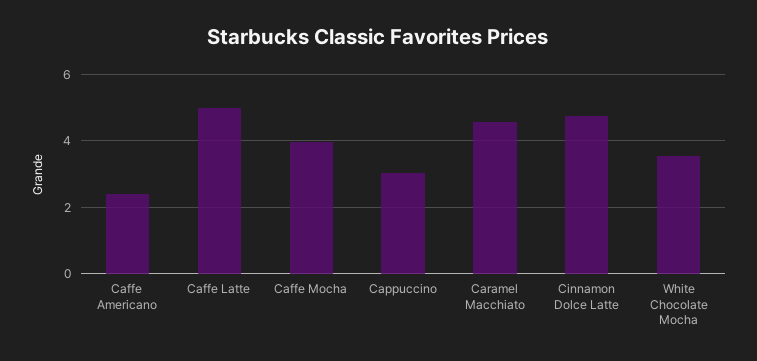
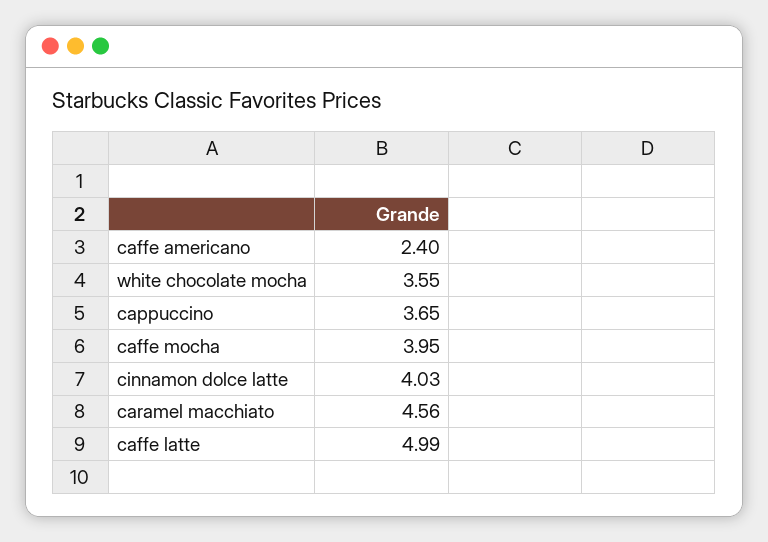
  {
    "Caffe Americano": 2.4,
    "Caffe Latte": 4.99,
    "Caffe Mocha": 3.95,
-   "Cappuccino": 3,
+   "Cappuccino": 3.65,
    "Caramel Macchiato": 4.56,
-   "Cinnamon Dolce Latte": 4.8,
+   "Cinnamon Dolce Latte": 4.03,
    "White Chocolate Mocha": 3.55
  }

